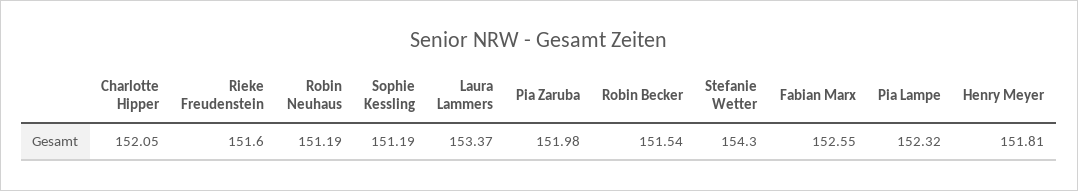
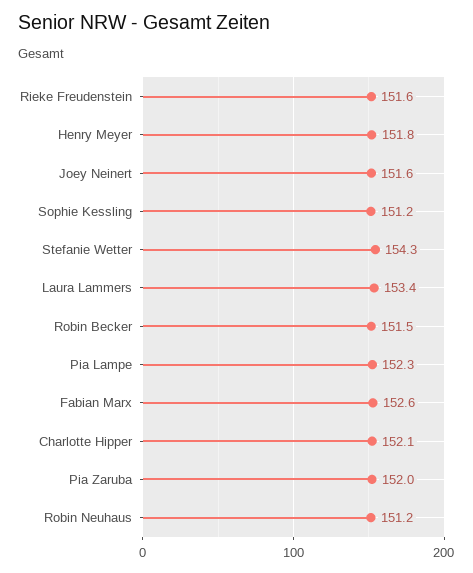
  {
    "Charlotte Hipper": 152.05,
    "Rieke Freudenstein": 151.6,
    "Robin Neuhaus": 151.19,
    "Sophie Kessling": 151.19,
    "Laura Lammers": 153.37,
    "Pia Zaruba": 151.98,
    "Robin Becker": 151.54,
    "Stefanie Wetter": 154.3,
    "Fabian Marx": 152.55,
    "Pia Lampe": 152.32,
-   "Henry Meyer": 151.81
+   "Henry Meyer": 151.81,
+   "Joey Neinert": 151.6
  }

